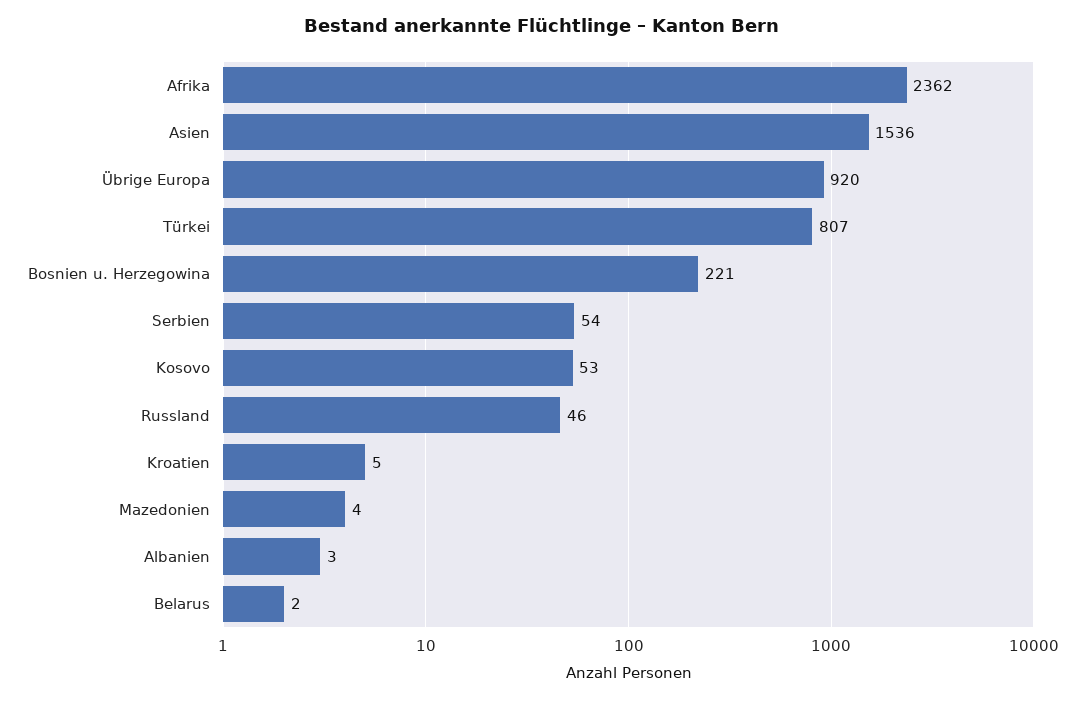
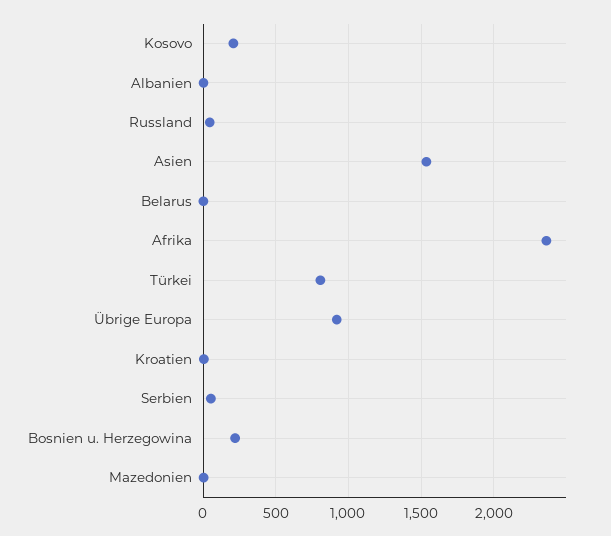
  {
    "Afrika": 2362,
    "Asien": 1536,
    "Übrige Europa": 920,
    "Türkei": 807,
    "Bosnien u. Herzegowina": 221,
    "Serbien": 54,
-   "Kosovo": 53,
+   "Kosovo": 200,
    "Russland": 46,
    "Kroatien": 5,
    "Mazedonien": 4,
    "Albanien": 3,
    "Belarus": 2
  }

